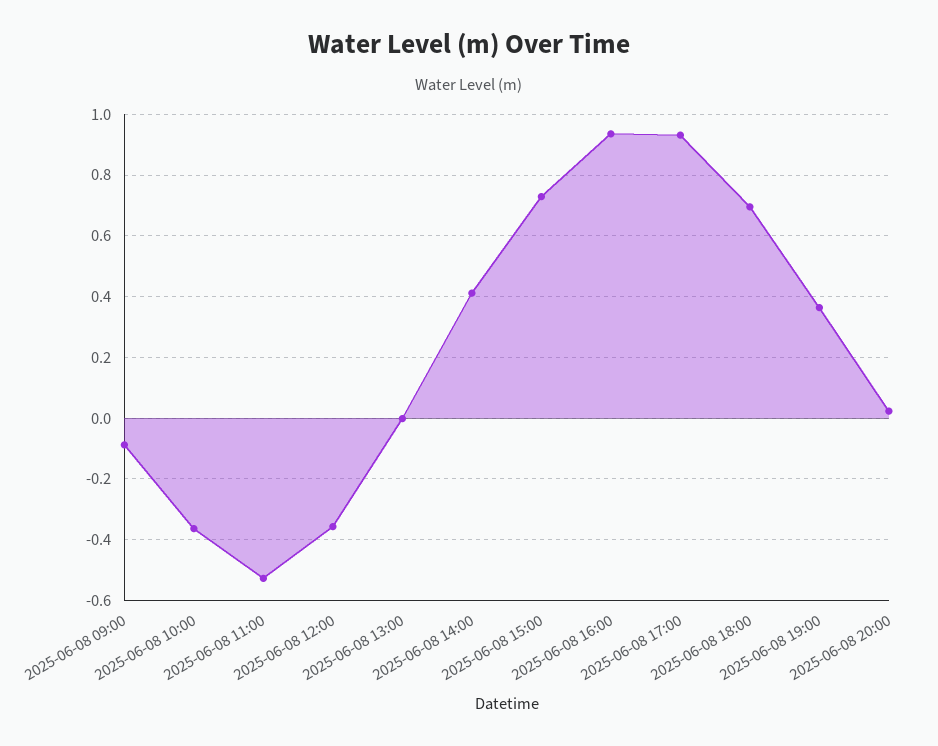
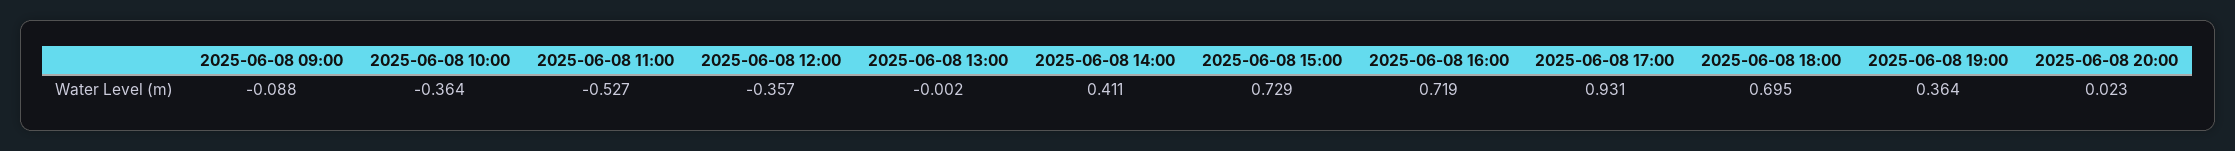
  {
    "2025-06-08 09:00": -0.088,
    "2025-06-08 10:00": -0.364,
    "2025-06-08 11:00": -0.527,
    "2025-06-08 12:00": -0.357,
    "2025-06-08 13:00": -0.002,
    "2025-06-08 14:00": 0.411,
    "2025-06-08 15:00": 0.729,
-   "2025-06-08 16:00": 0.94,
+   "2025-06-08 16:00": 0.719,
    "2025-06-08 17:00": 0.931,
    "2025-06-08 18:00": 0.695,
    "2025-06-08 19:00": 0.364,
    "2025-06-08 20:00": 0.023
  }

